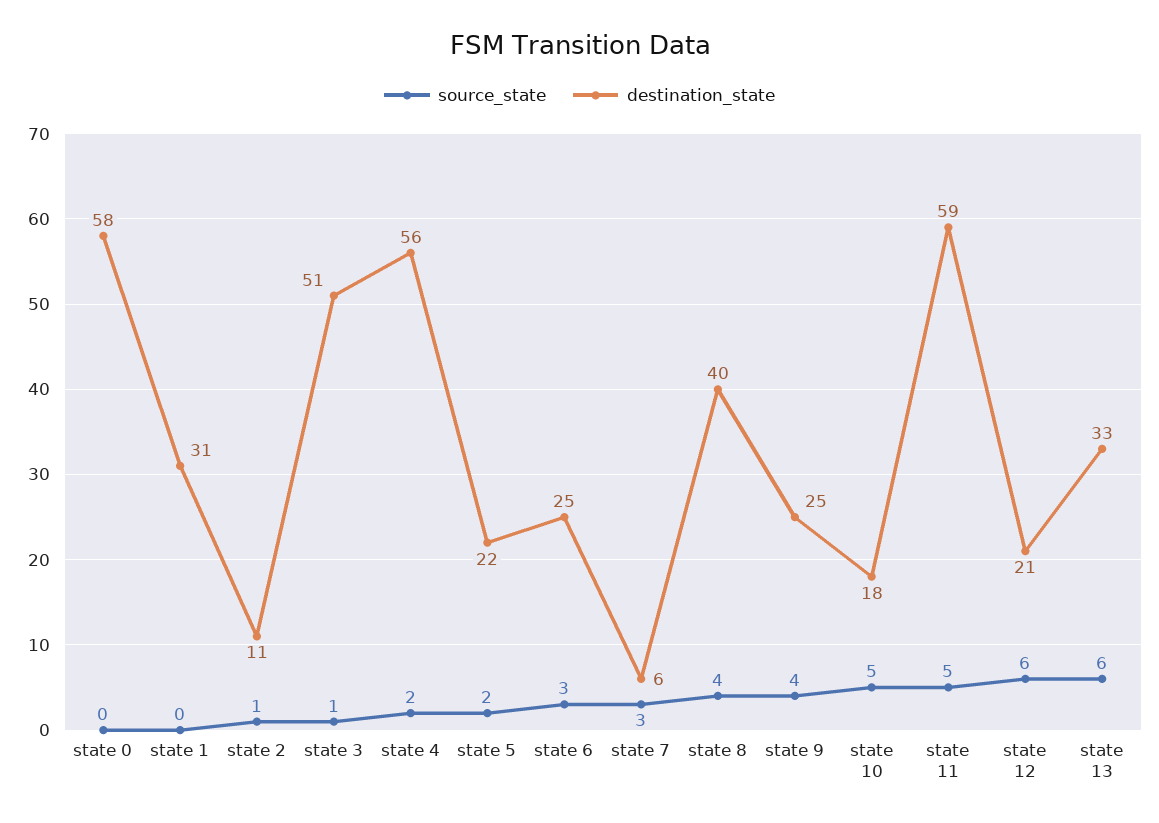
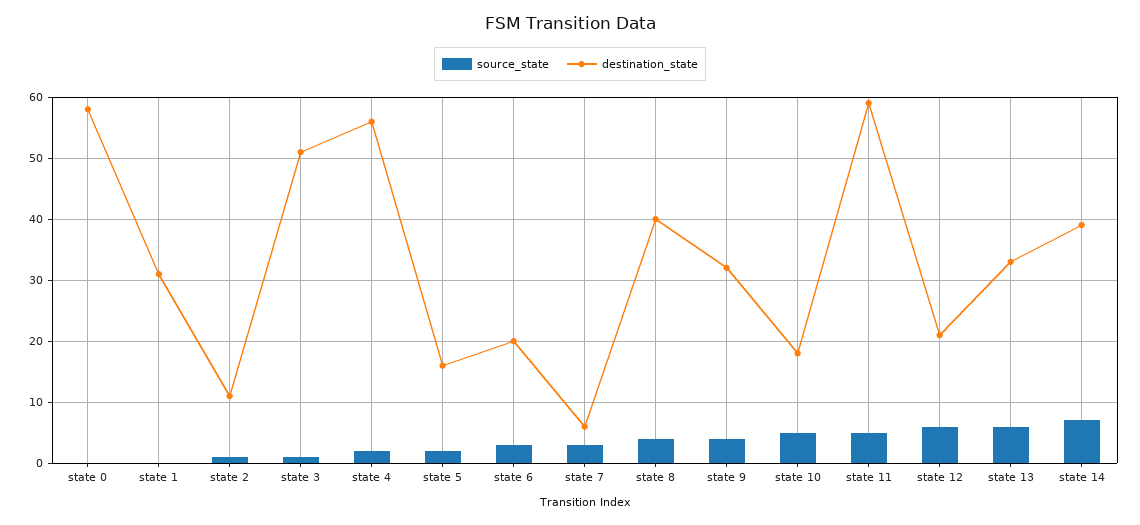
  {
    "source_state": {
      "state 0": 0,
      "state 1": 0,
      "state 2": 1,
      "state 3": 1,
      "state 4": 2,
      "state 5": 2,
      "state 6": 3,
      "state 7": 3,
      "state 8": 4,
      "state 9": 4,
      "state 10": 5,
      "state 11": 5,
      "state 12": 6,
-     "state 13": 6
+     "state 13": 6,
+     "state 14": 7
    },
    "destination_state": {
      "state 0": 58,
      "state 1": 31,
      "state 2": 11,
      "state 3": 51,
      "state 4": 56,
-     "state 5": 22,
+     "state 5": 16,
-     "state 6": 25,
+     "state 6": 20,
      "state 7": 6,
      "state 8": 40,
-     "state 9": 25,
+     "state 9": 32,
      "state 10": 18,
      "state 11": 59,
      "state 12": 21,
-     "state 13": 33
+     "state 13": 33,
+     "state 14": 39
    }
  }

